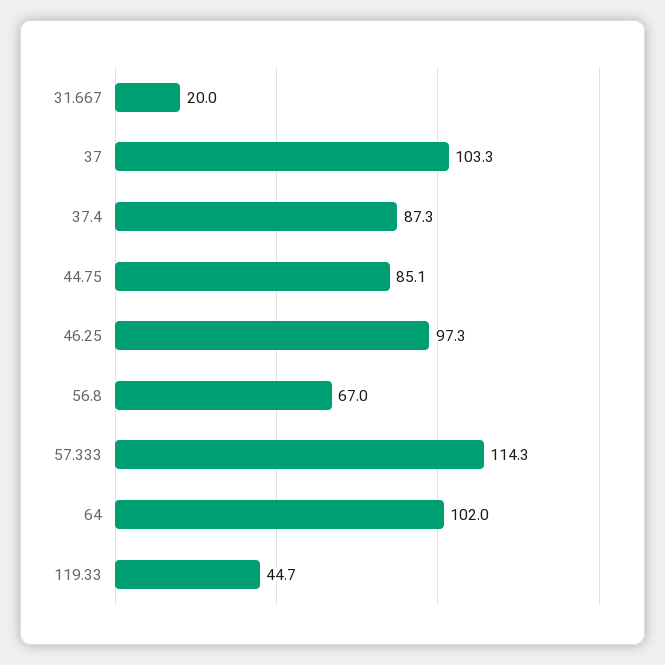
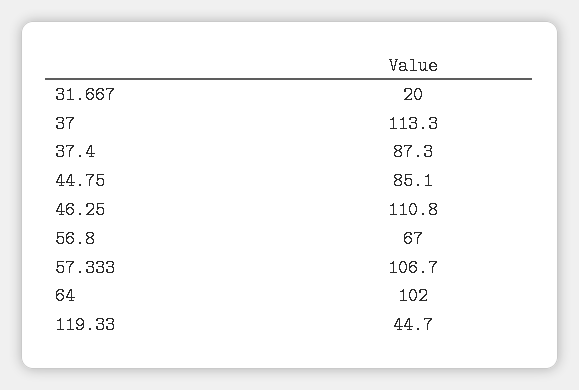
  {
    "31.667": 20,
-   "37": 103.3,
+   "37": 113.3,
    "37.4": 87.3,
    "44.75": 85.1,
-   "46.25": 97.3,
+   "46.25": 110.8,
    "56.8": 67,
-   "57.333": 114.3,
+   "57.333": 106.7,
    "64": 102,
    "119.33": 44.7
  }

